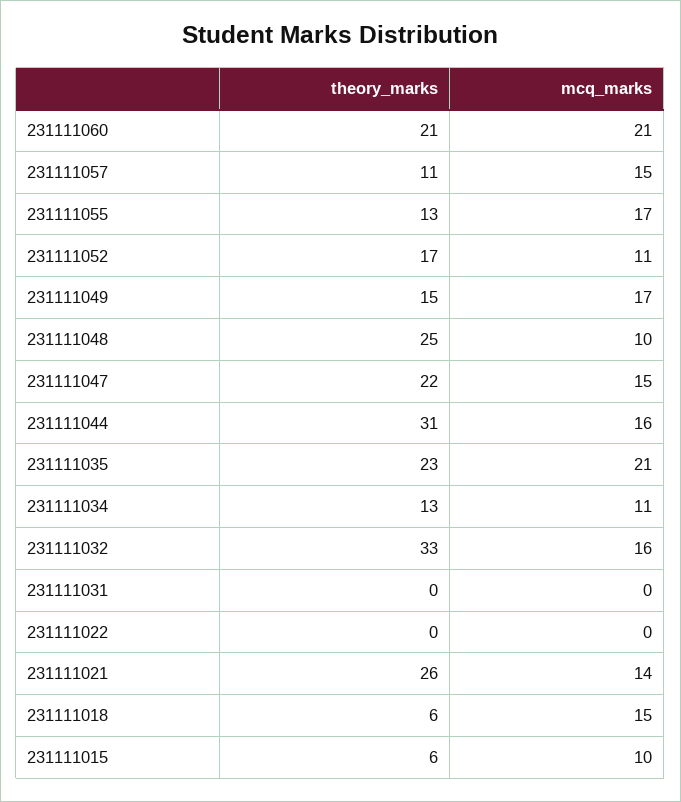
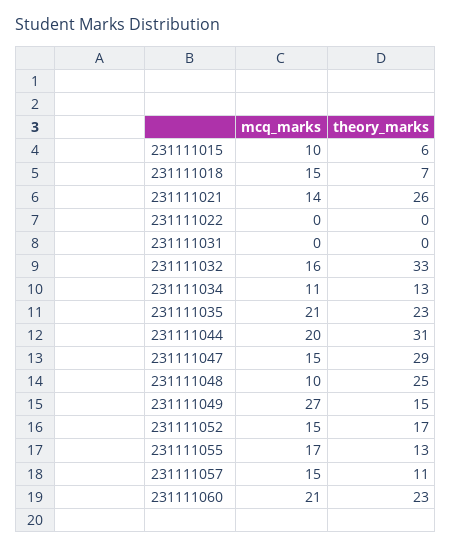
  {
    "theory_marks": {
-     "231111060": 21,
+     "231111060": 23,
      "231111057": 11,
      "231111055": 13,
      "231111052": 17,
      "231111049": 15,
      "231111048": 25,
-     "231111047": 22,
+     "231111047": 29,
      "231111044": 31,
      "231111035": 23,
      "231111034": 13,
      "231111032": 33,
      "231111031": 0,
      "231111022": 0,
      "231111021": 26,
-     "231111018": 6,
+     "231111018": 7,
      "231111015": 6
    },
    "mcq_marks": {
      "231111060": 21,
      "231111057": 15,
      "231111055": 17,
-     "231111052": 11,
+     "231111052": 15,
-     "231111049": 17,
+     "231111049": 27,
      "231111048": 10,
      "231111047": 15,
-     "231111044": 16,
+     "231111044": 20,
      "231111035": 21,
      "231111034": 11,
      "231111032": 16,
      "231111031": 0,
      "231111022": 0,
      "231111021": 14,
      "231111018": 15,
      "231111015": 10
    }
  }

